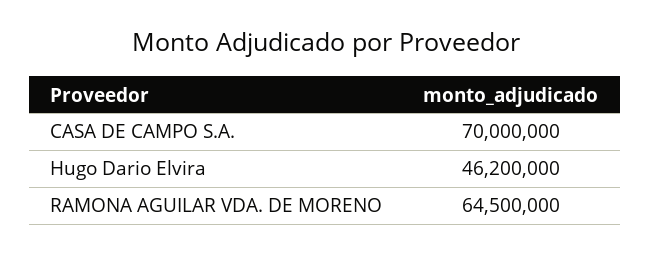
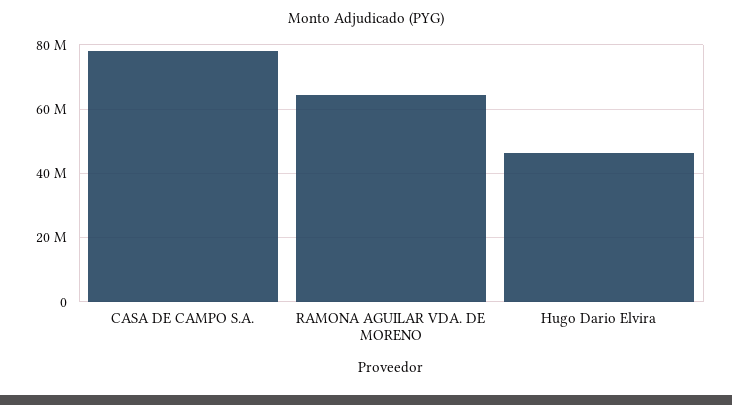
  {
-   "CASA DE CAMPO S.A.": 70000000,
+   "CASA DE CAMPO S.A.": 78000000,
    "Hugo Dario Elvira": 46200000,
    "RAMONA AGUILAR VDA. DE MORENO": 64500000
  }

